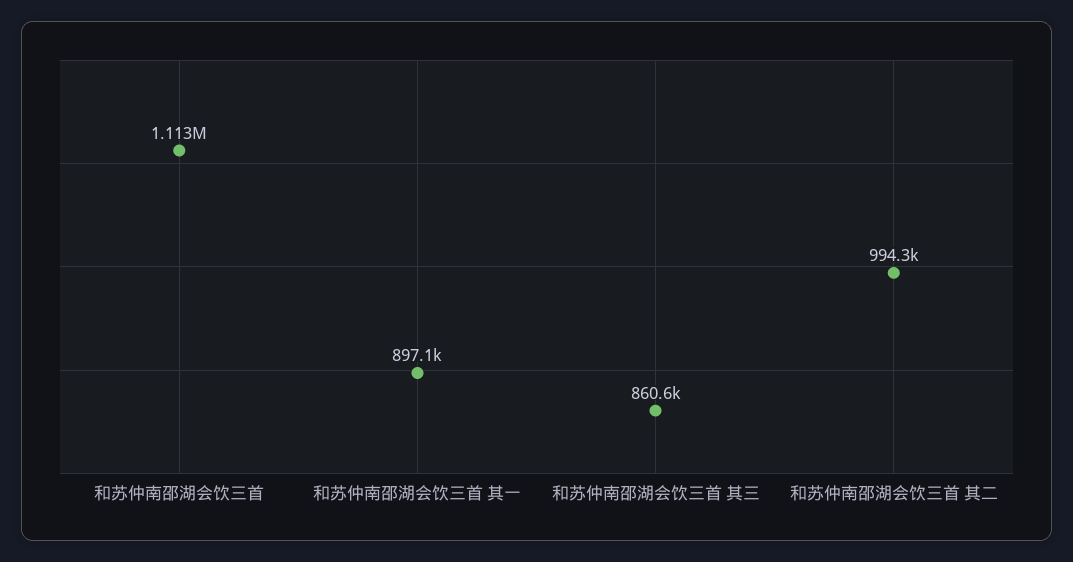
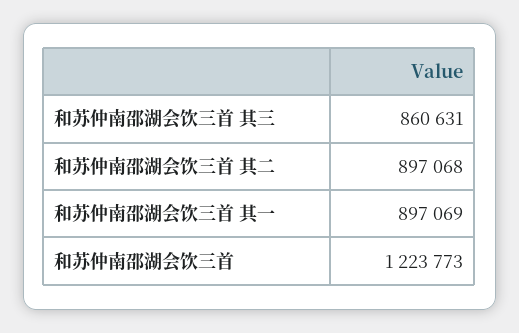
  {
-   "和苏仲南邵湖会饮三首": 1113000,
+   "和苏仲南邵湖会饮三首": 1223773,
    "和苏仲南邵湖会饮三首 其一": 897069,
    "和苏仲南邵湖会饮三首 其三": 860631,
-   "和苏仲南邵湖会饮三首 其二": 994300
+   "和苏仲南邵湖会饮三首 其二": 897068
  }

